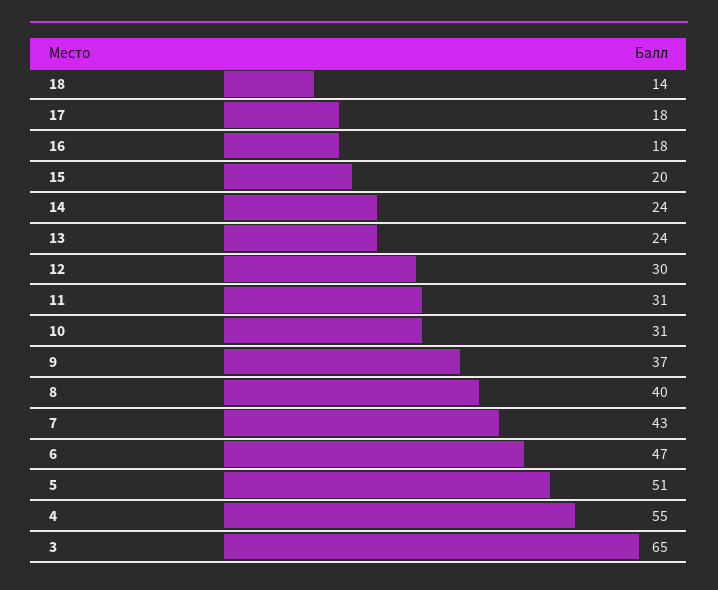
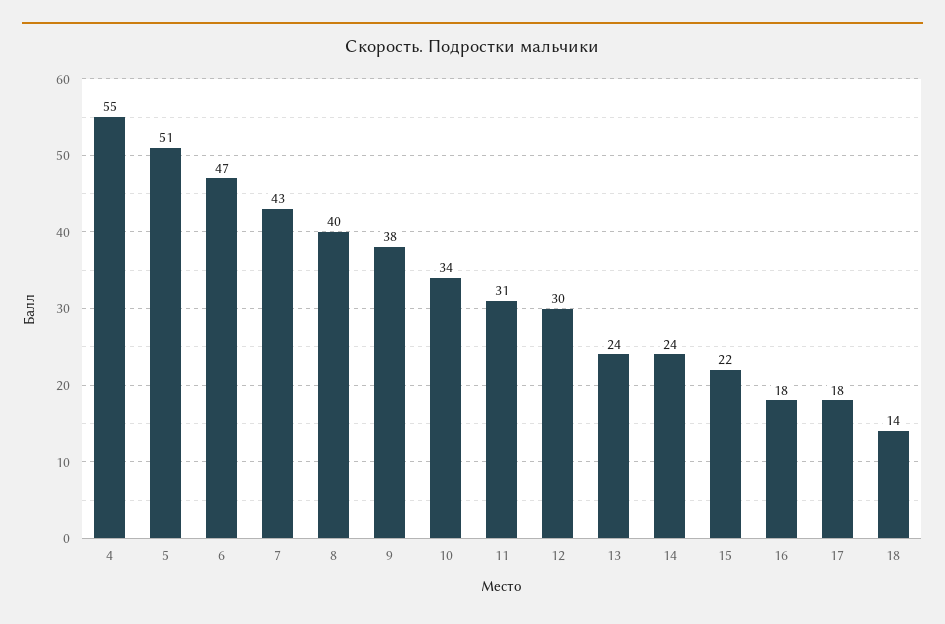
  {
    "18": 14,
    "17": 18,
    "16": 18,
-   "15": 20,
+   "15": 22,
    "14": 24,
    "13": 24,
    "12": 30,
    "11": 31,
-   "10": 31,
+   "10": 34,
-   "9": 37,
+   "9": 38,
    "8": 40,
    "7": 43,
    "6": 47,
    "5": 51,
-   "4": 55,
+   "4": 55
-   "3": 65
  }

